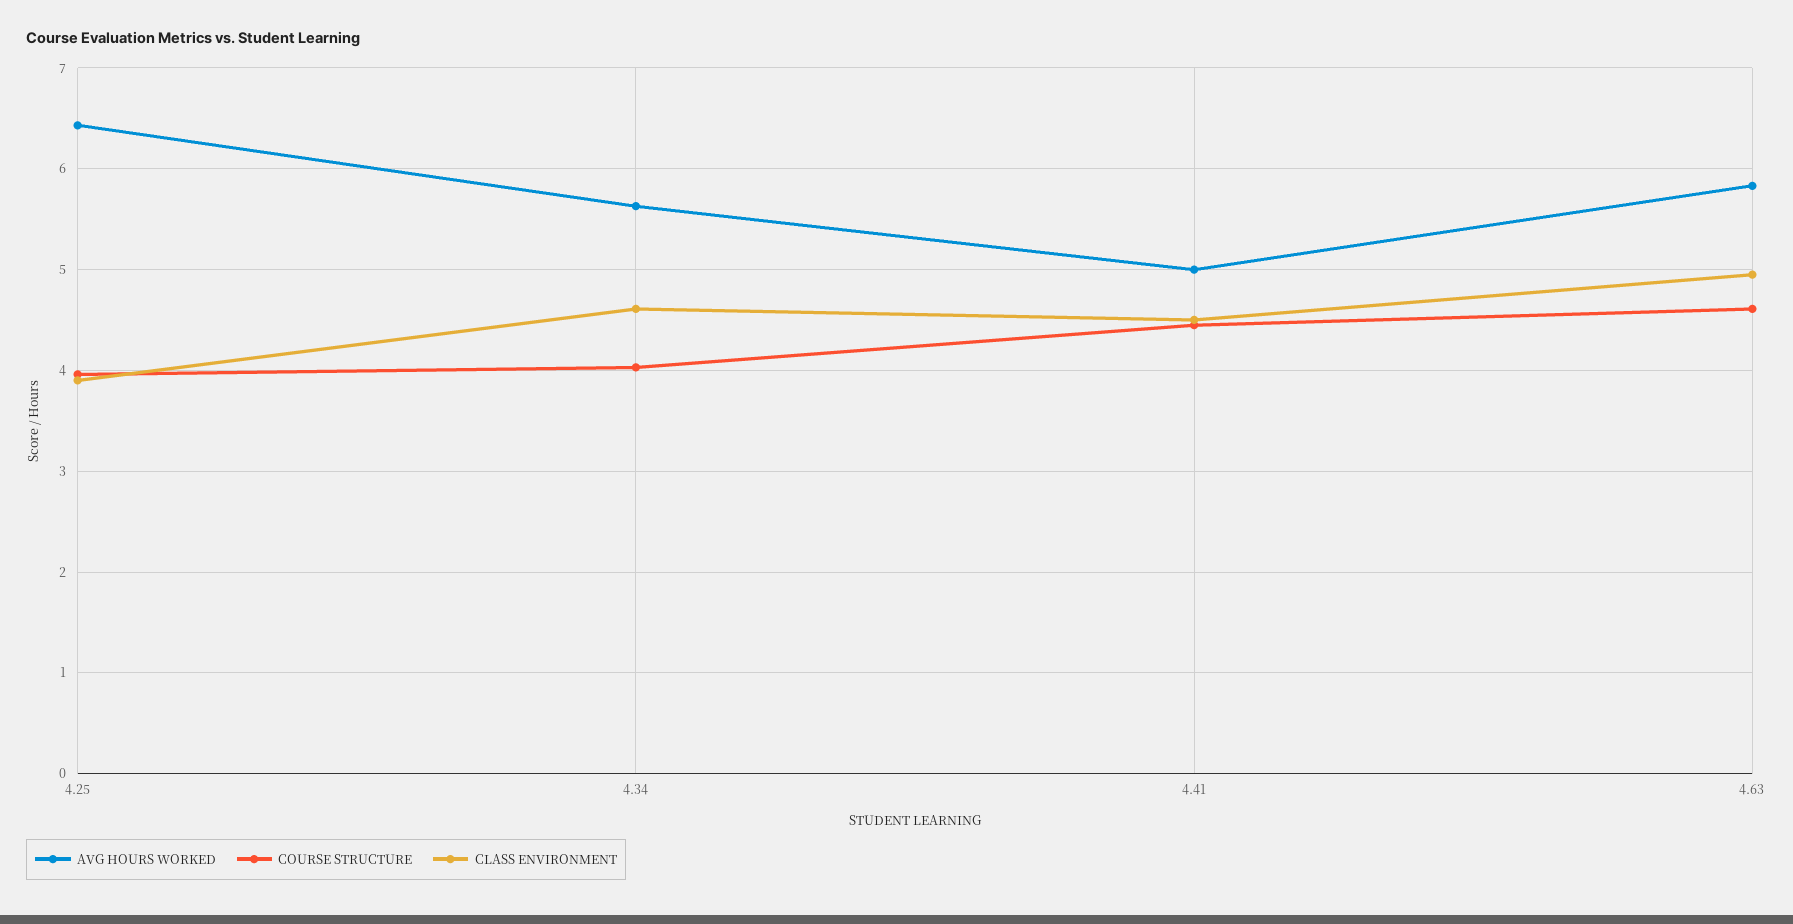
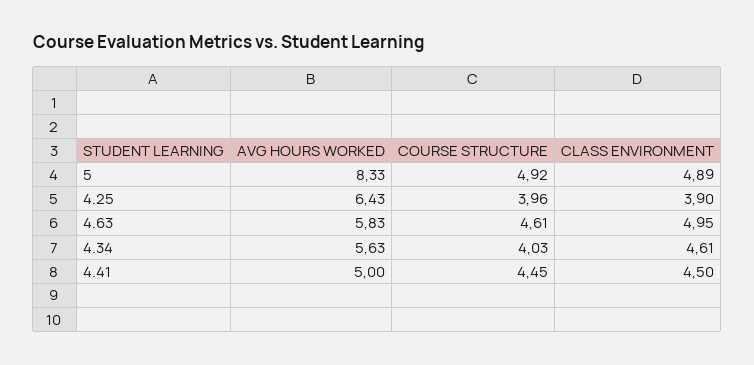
  {
    "AVG HOURS WORKED": {
      "4.25": 6.43,
      "4.34": 5.63,
      "4.41": 5,
-     "4.63": 5.83
+     "4.63": 5.83,
+     "5": 8.33
    },
    "COURSE STRUCTURE": {
      "4.25": 3.96,
      "4.34": 4.03,
      "4.41": 4.45,
-     "4.63": 4.61
+     "4.63": 4.61,
+     "5": 4.92
    },
    "CLASS ENVIRONMENT": {
      "4.25": 3.9,
      "4.34": 4.61,
      "4.41": 4.5,
-     "4.63": 4.95
+     "4.63": 4.95,
+     "5": 4.89
    }
  }

